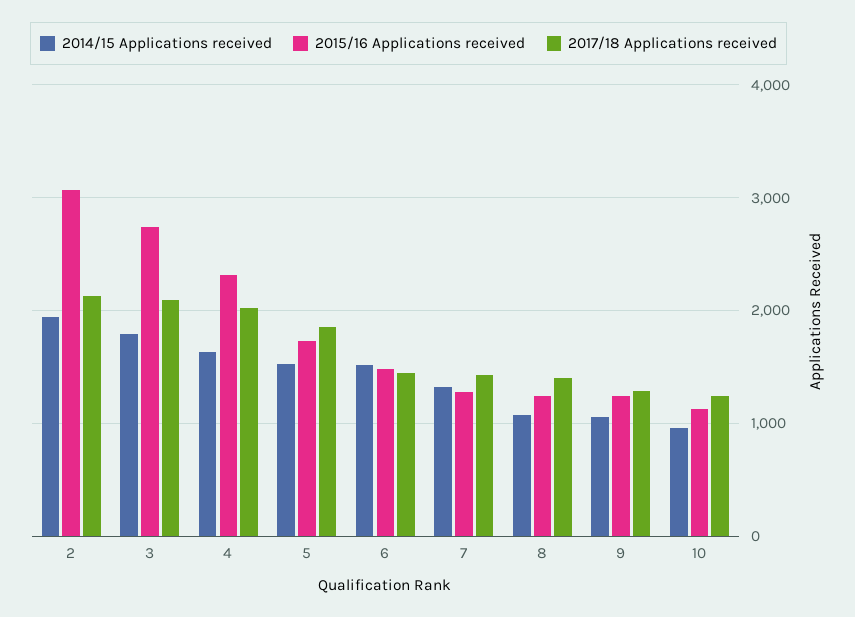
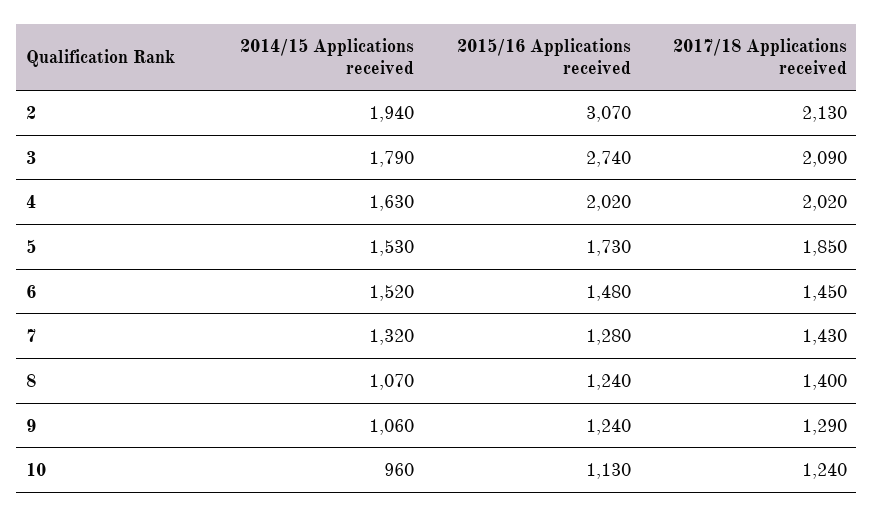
  {
    "2014/15 Applications received": {
      "2": 1940,
      "3": 1790,
      "4": 1630,
      "5": 1530,
      "6": 1520,
      "7": 1320,
      "8": 1070,
      "9": 1060,
      "10": 960
    },
    "2015/16 Applications received": {
      "2": 3070,
      "3": 2740,
-     "4": 2300,
+     "4": 2020,
      "5": 1730,
      "6": 1480,
      "7": 1280,
      "8": 1240,
      "9": 1240,
      "10": 1130
    },
    "2017/18 Applications received": {
      "2": 2130,
      "3": 2090,
      "4": 2020,
      "5": 1850,
      "6": 1450,
      "7": 1430,
      "8": 1400,
      "9": 1290,
      "10": 1240
    }
  }

